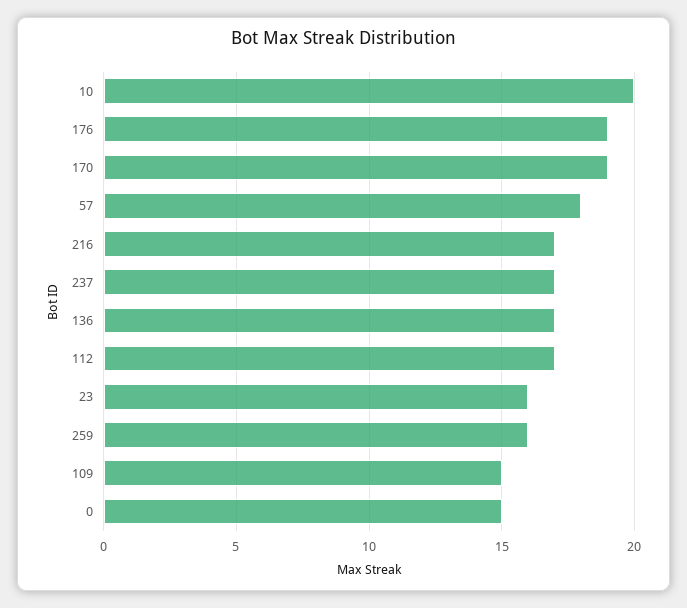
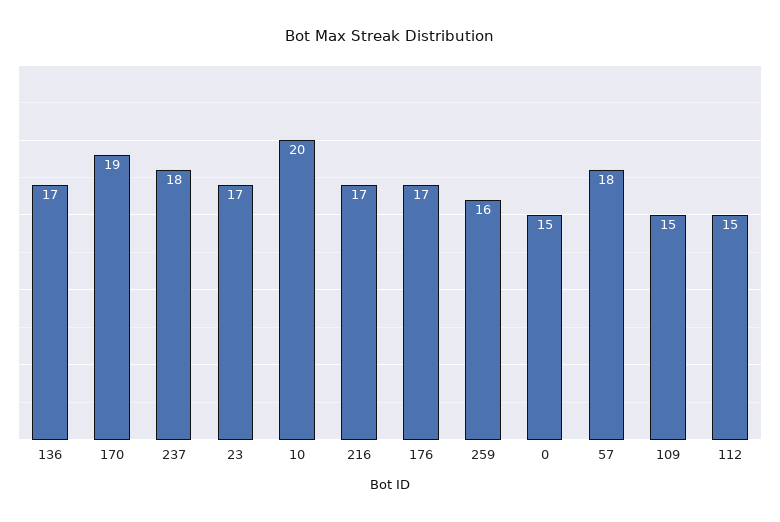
  {
    "10": 20,
-   "176": 19,
+   "176": 17,
    "170": 19,
    "57": 18,
    "216": 17,
-   "237": 17,
+   "237": 18,
    "136": 17,
-   "112": 17,
+   "112": 15,
-   "23": 16,
+   "23": 17,
    "259": 16,
    "109": 15,
    "0": 15
  }

